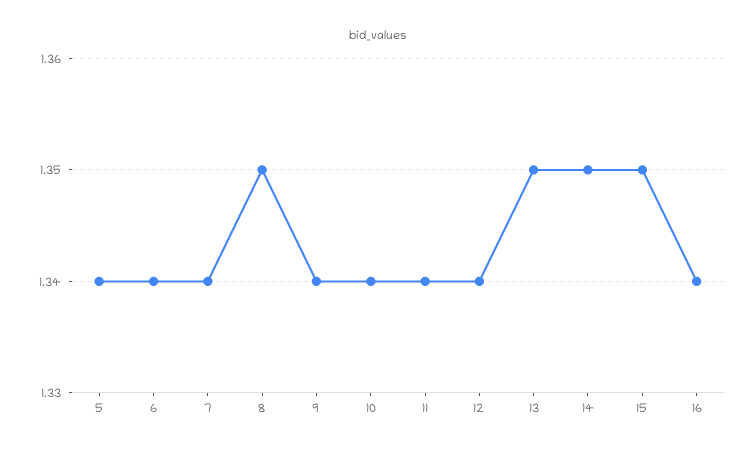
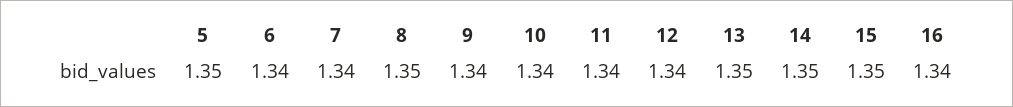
  {
-   "5": 1.34,
+   "5": 1.35,
    "6": 1.34,
    "7": 1.34,
    "8": 1.35,
    "9": 1.34,
    "10": 1.34,
    "11": 1.34,
    "12": 1.34,
    "13": 1.35,
    "14": 1.35,
    "15": 1.35,
    "16": 1.34
  }

